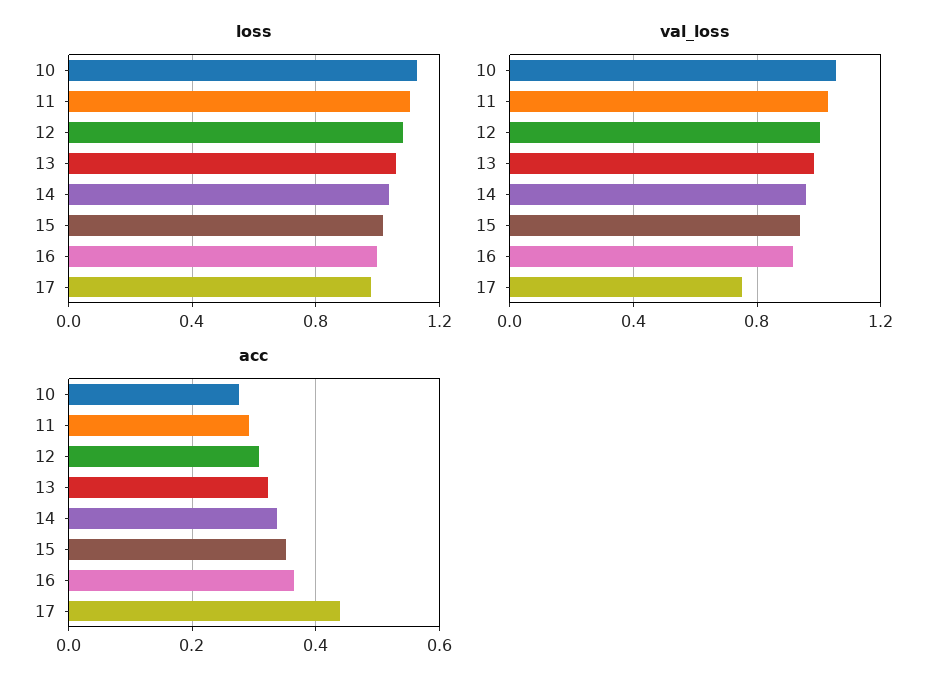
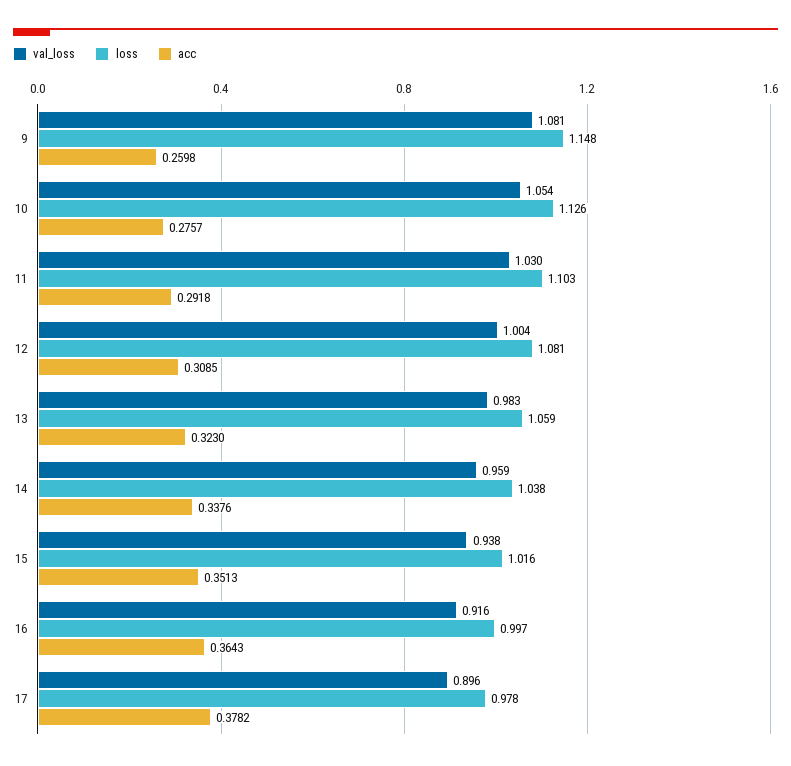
  {
    "loss": {
      "10": 1.126,
      "11": 1.103,
      "12": 1.081,
      "13": 1.059,
      "14": 1.038,
      "15": 1.016,
      "16": 0.997,
-     "17": 0.978
+     "17": 0.978,
+     "9": 1.148
    },
    "val_loss": {
      "10": 1.054,
      "11": 1.03,
      "12": 1.004,
      "13": 0.983,
      "14": 0.959,
      "15": 0.938,
      "16": 0.916,
-     "17": 0.75
+     "17": 0.896,
+     "9": 1.081
    },
    "acc": {
      "10": 0.2757,
      "11": 0.2918,
      "12": 0.3085,
      "13": 0.323,
      "14": 0.3376,
      "15": 0.3513,
      "16": 0.3643,
-     "17": 0.44
+     "17": 0.3782,
+     "9": 0.2598
    }
  }

